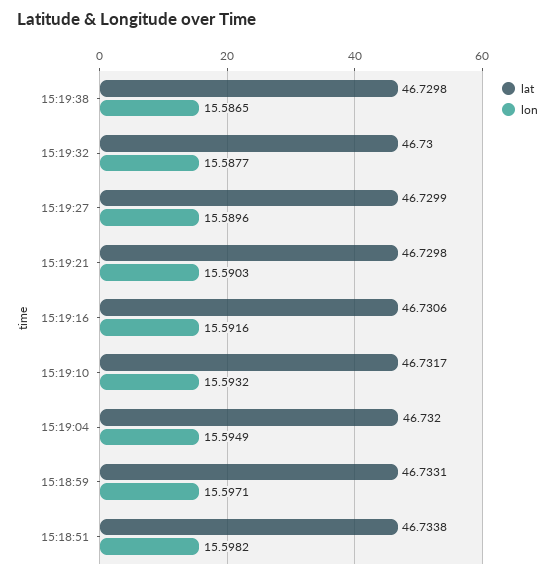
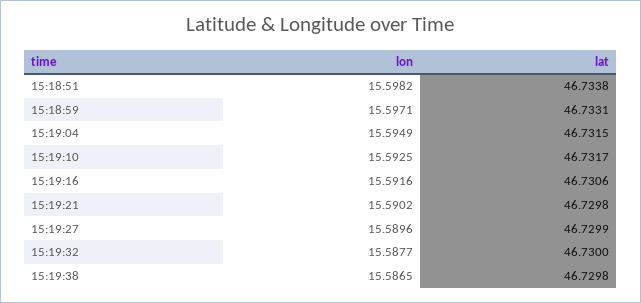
  {
    "lat": {
      "15:19:38": 46.7298,
      "15:19:32": 46.73,
      "15:19:27": 46.7299,
      "15:19:21": 46.7298,
      "15:19:16": 46.7306,
      "15:19:10": 46.7317,
-     "15:19:04": 46.732,
+     "15:19:04": 46.7315,
      "15:18:59": 46.7331,
      "15:18:51": 46.7338
    },
    "lon": {
      "15:19:38": 15.5865,
      "15:19:32": 15.5877,
      "15:19:27": 15.5896,
-     "15:19:21": 15.5903,
+     "15:19:21": 15.5902,
      "15:19:16": 15.5916,
-     "15:19:10": 15.5932,
+     "15:19:10": 15.5925,
      "15:19:04": 15.5949,
      "15:18:59": 15.5971,
      "15:18:51": 15.5982
    }
  }

